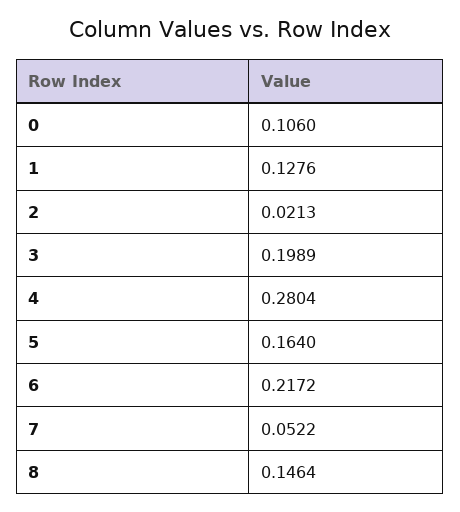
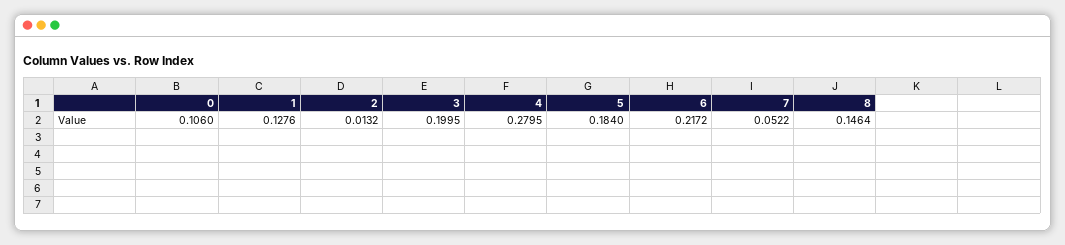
  {
    "0": 0.106,
    "1": 0.1276,
-   "2": 0.0213,
+   "2": 0.0132,
-   "3": 0.1989,
+   "3": 0.1995,
-   "4": 0.2804,
+   "4": 0.2795,
-   "5": 0.164,
+   "5": 0.184,
    "6": 0.2172,
    "7": 0.0522,
    "8": 0.1464
  }

